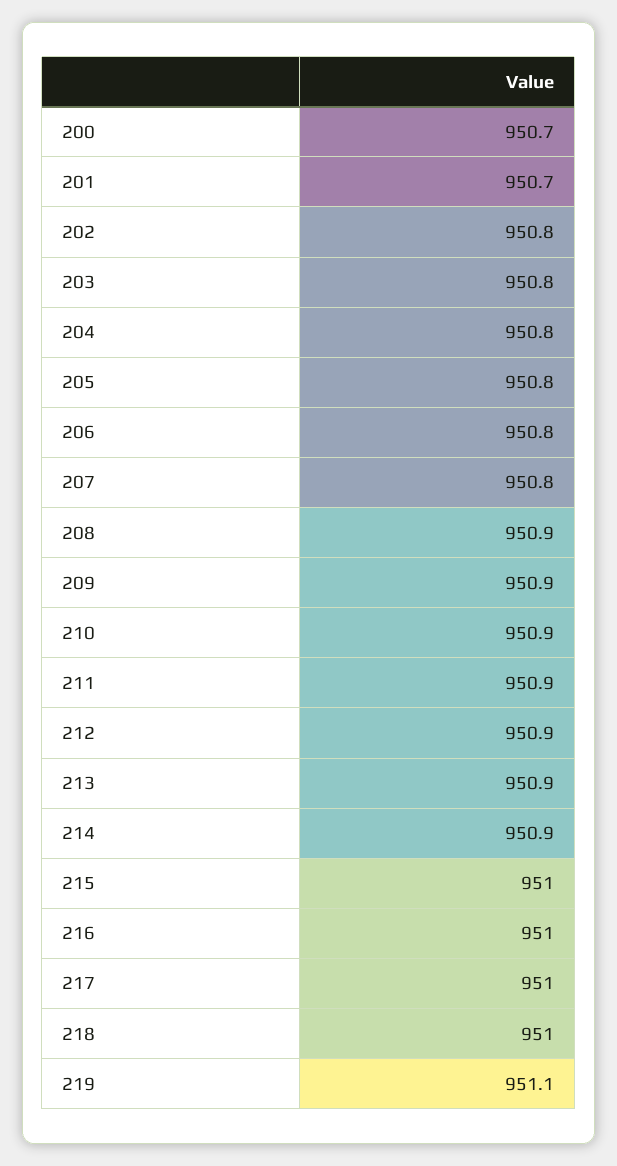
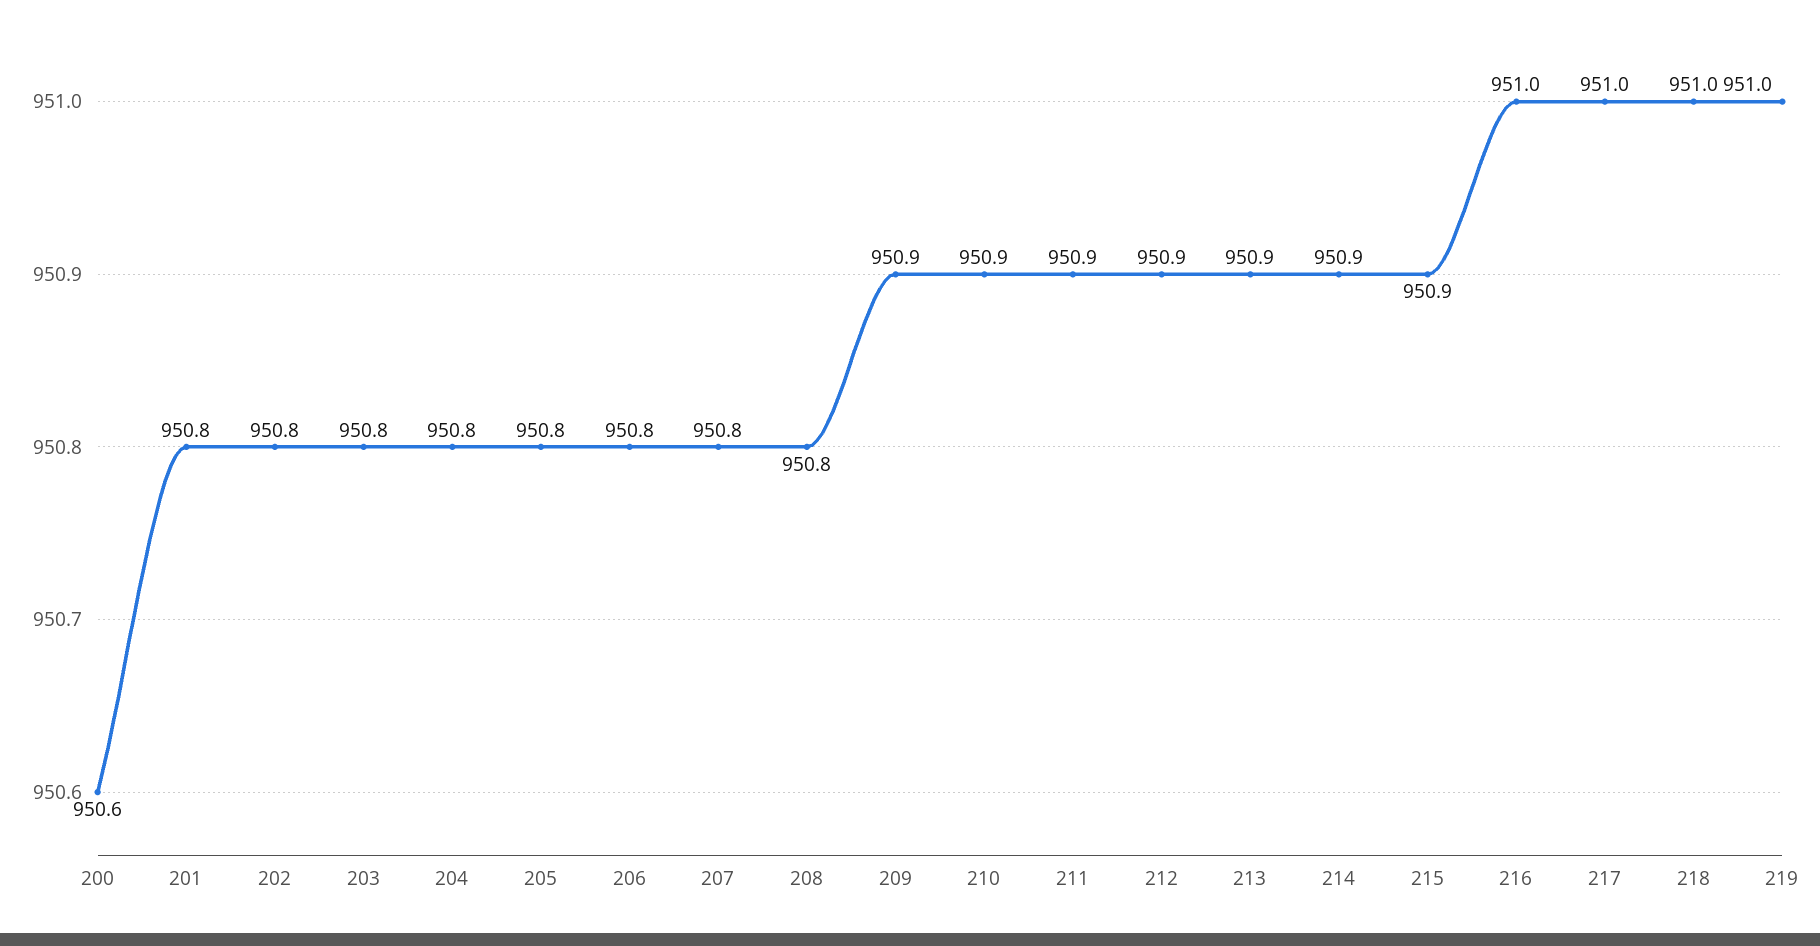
  {
-   "200": 950.7,
+   "200": 950.6,
-   "201": 950.7,
+   "201": 950.8,
    "202": 950.8,
    "203": 950.8,
    "204": 950.8,
    "205": 950.8,
    "206": 950.8,
    "207": 950.8,
-   "208": 950.9,
+   "208": 950.8,
    "209": 950.9,
    "210": 950.9,
    "211": 950.9,
    "212": 950.9,
    "213": 950.9,
    "214": 950.9,
-   "215": 951,
+   "215": 950.9,
    "216": 951,
    "217": 951,
    "218": 951,
-   "219": 951.1
+   "219": 951
  }

